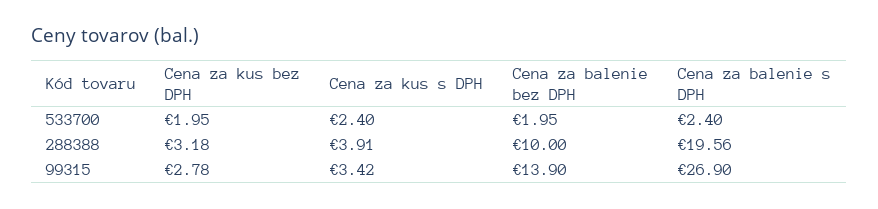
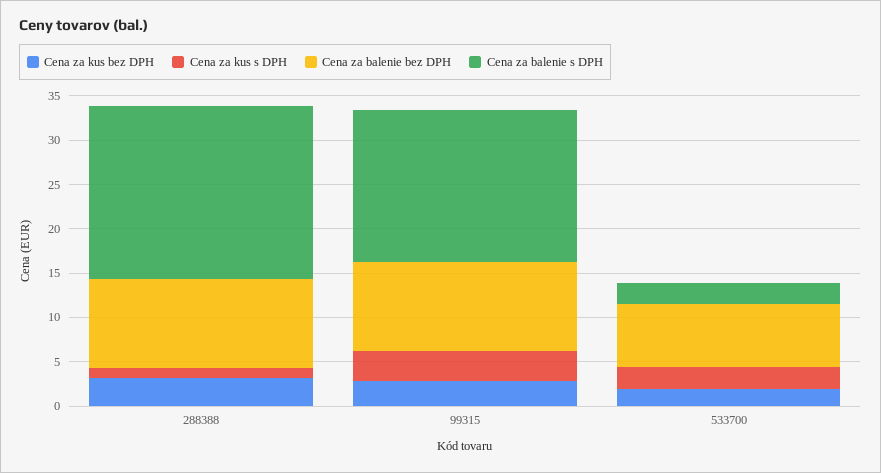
  {
    "Cena za kus bez DPH": {
      "533700": 1.95,
      "288388": 3.18,
      "99315": 2.78
    },
    "Cena za kus s DPH": {
      "533700": 2.4,
-     "288388": 3.91,
+     "288388": 1,
      "99315": 3.42
    },
    "Cena za balenie bez DPH": {
-     "533700": 1.95,
+     "533700": 7,
      "288388": 10,
-     "99315": 13.9
+     "99315": 10
    },
    "Cena za balenie s DPH": {
      "533700": 2.4,
      "288388": 19.56,
-     "99315": 26.9
+     "99315": 17
    }
  }

